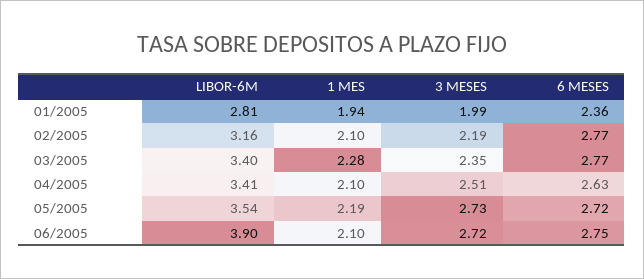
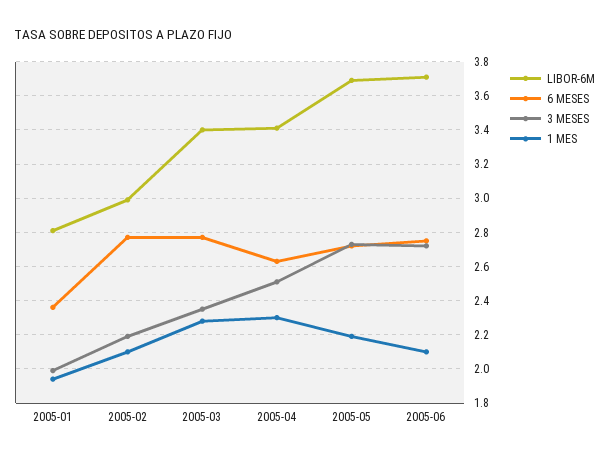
  {
    "LIBOR-6M": {
      "01/2005": 2.81,
-     "02/2005": 3.16,
+     "02/2005": 3,
      "03/2005": 3.4,
      "04/2005": 3.41,
-     "05/2005": 3.54,
+     "05/2005": 3.7,
-     "06/2005": 3.9
+     "06/2005": 3.7
    },
    "1 MES": {
      "01/2005": 1.94,
      "02/2005": 2.1,
      "03/2005": 2.28,
-     "04/2005": 2.1,
+     "04/2005": 2.3,
      "05/2005": 2.19,
      "06/2005": 2.1
    },
    "3 MESES": {
      "01/2005": 1.99,
      "02/2005": 2.19,
      "03/2005": 2.35,
      "04/2005": 2.51,
      "05/2005": 2.73,
      "06/2005": 2.72
    },
    "6 MESES": {
      "01/2005": 2.36,
      "02/2005": 2.77,
      "03/2005": 2.77,
      "04/2005": 2.63,
      "05/2005": 2.72,
      "06/2005": 2.75
    }
  }

